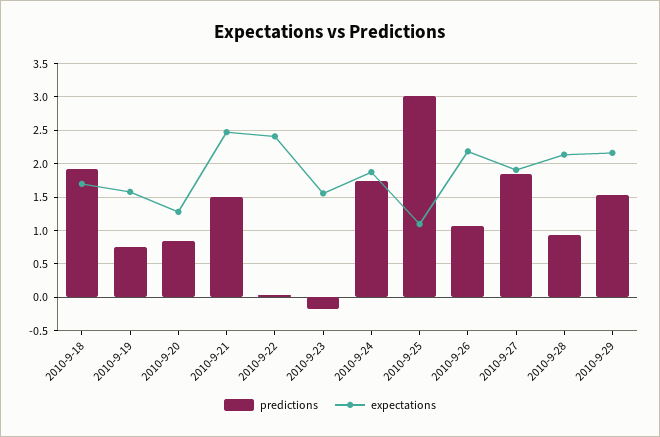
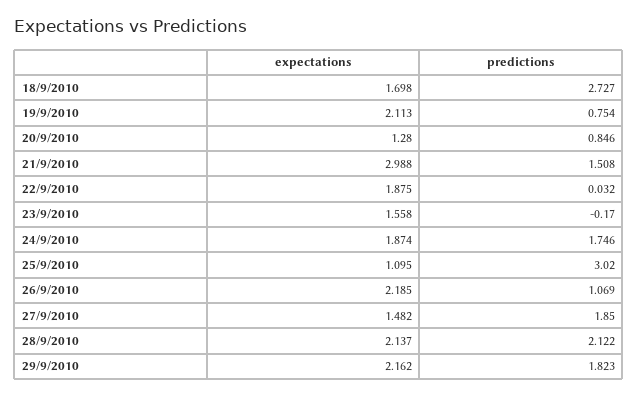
  {
    "predictions": {
-     "2010-9-18": 1.9,
+     "2010-9-18": 2.727,
      "2010-9-19": 0.754,
      "2010-9-20": 0.846,
      "2010-9-21": 1.508,
      "2010-9-22": 0.032,
      "2010-9-23": -0.17,
      "2010-9-24": 1.746,
      "2010-9-25": 3.02,
      "2010-9-26": 1.069,
      "2010-9-27": 1.85,
-     "2010-9-28": 0.9,
+     "2010-9-28": 2.122,
-     "2010-9-29": 1.5
+     "2010-9-29": 1.823
    },
    "expectations": {
      "2010-9-18": 1.698,
-     "2010-9-19": 1.6,
+     "2010-9-19": 2.113,
      "2010-9-20": 1.28,
-     "2010-9-21": 2.5,
+     "2010-9-21": 2.988,
-     "2010-9-22": 2.4,
+     "2010-9-22": 1.875,
      "2010-9-23": 1.558,
      "2010-9-24": 1.874,
      "2010-9-25": 1.095,
      "2010-9-26": 2.185,
-     "2010-9-27": 1.9,
+     "2010-9-27": 1.482,
      "2010-9-28": 2.137,
      "2010-9-29": 2.162
    }
  }

